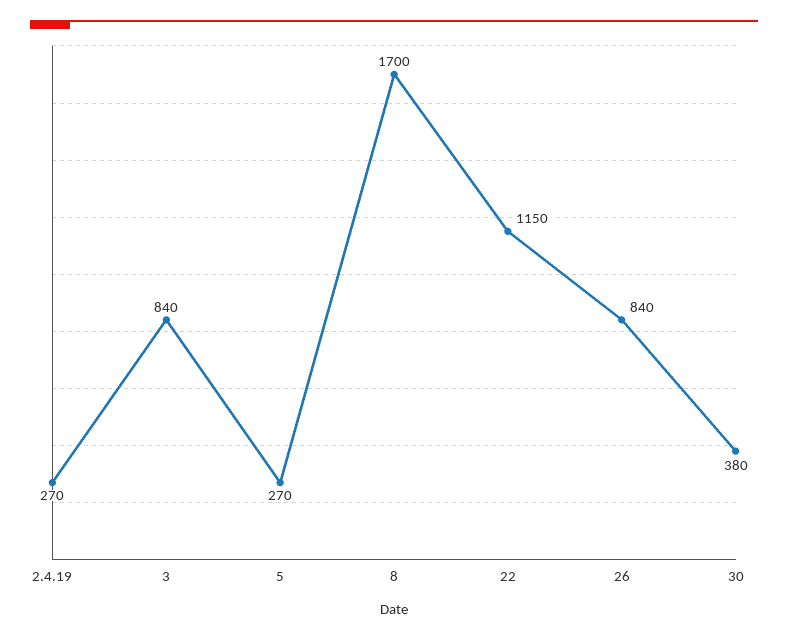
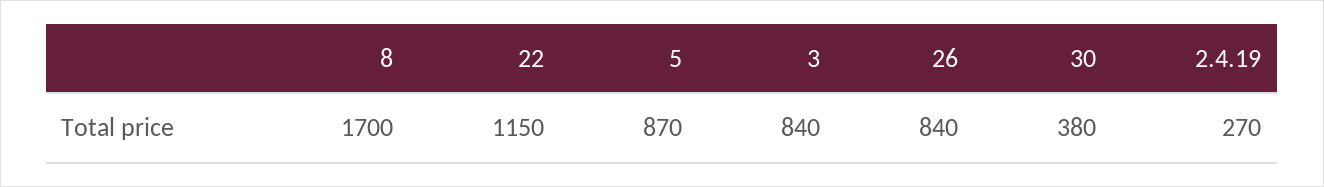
  {
    "2.4.19": 270,
    "3": 840,
-   "5": 270,
+   "5": 870,
    "8": 1700,
    "22": 1150,
    "26": 840,
    "30": 380
  }

